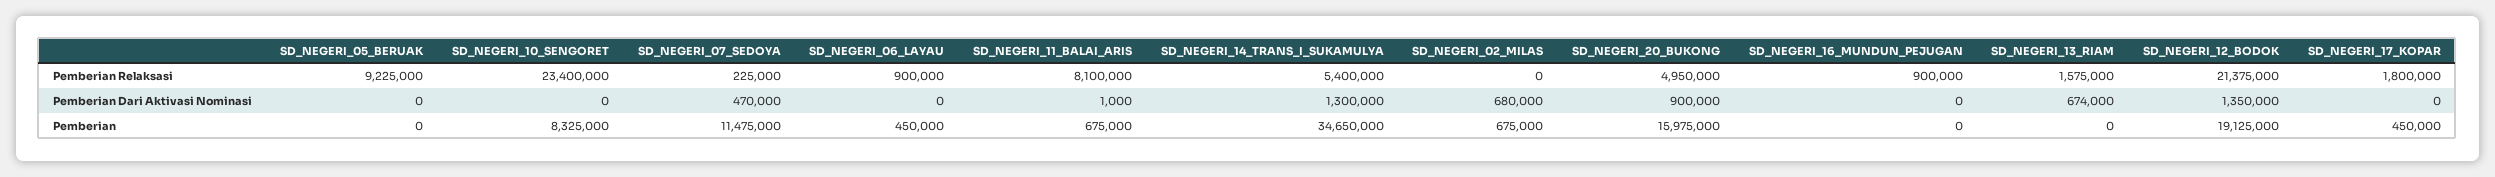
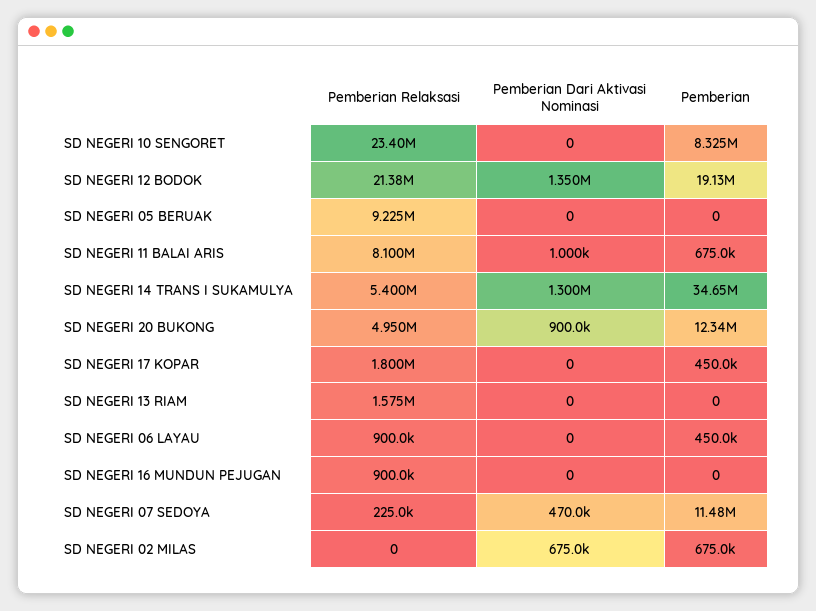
  {
    "SD_NEGERI_05_BERUAK": {
      "Pemberian Relaksasi": 9225000,
      "Pemberian Dari Aktivasi Nominasi": 0,
      "Pemberian": 0
    },
    "SD_NEGERI_10_SENGORET": {
      "Pemberian Relaksasi": 23400000,
      "Pemberian Dari Aktivasi Nominasi": 0,
      "Pemberian": 8325000
    },
    "SD_NEGERI_07_SEDOYA": {
      "Pemberian Relaksasi": 225000,
      "Pemberian Dari Aktivasi Nominasi": 470000,
      "Pemberian": 11475000
    },
    "SD_NEGERI_06_LAYAU": {
      "Pemberian Relaksasi": 900000,
      "Pemberian Dari Aktivasi Nominasi": 0,
      "Pemberian": 450000
    },
    "SD_NEGERI_11_BALAI_ARIS": {
      "Pemberian Relaksasi": 8100000,
      "Pemberian Dari Aktivasi Nominasi": 1000,
      "Pemberian": 675000
    },
    "SD_NEGERI_14_TRANS_I_SUKAMULYA": {
      "Pemberian Relaksasi": 5400000,
      "Pemberian Dari Aktivasi Nominasi": 1300000,
      "Pemberian": 34650000
    },
    "SD_NEGERI_02_MILAS": {
      "Pemberian Relaksasi": 0,
-     "Pemberian Dari Aktivasi Nominasi": 680000,
+     "Pemberian Dari Aktivasi Nominasi": 675000,
      "Pemberian": 675000
    },
    "SD_NEGERI_20_BUKONG": {
      "Pemberian Relaksasi": 4950000,
      "Pemberian Dari Aktivasi Nominasi": 900000,
-     "Pemberian": 15975000
+     "Pemberian": 12340000
    },
    "SD_NEGERI_16_MUNDUN_PEJUGAN": {
      "Pemberian Relaksasi": 900000,
      "Pemberian Dari Aktivasi Nominasi": 0,
      "Pemberian": 0
    },
    "SD_NEGERI_13_RIAM": {
      "Pemberian Relaksasi": 1575000,
-     "Pemberian Dari Aktivasi Nominasi": 674000,
+     "Pemberian Dari Aktivasi Nominasi": 0,
      "Pemberian": 0
    },
    "SD_NEGERI_12_BODOK": {
      "Pemberian Relaksasi": 21375000,
      "Pemberian Dari Aktivasi Nominasi": 1350000,
      "Pemberian": 19125000
    },
    "SD_NEGERI_17_KOPAR": {
      "Pemberian Relaksasi": 1800000,
      "Pemberian Dari Aktivasi Nominasi": 0,
      "Pemberian": 450000
    }
  }

